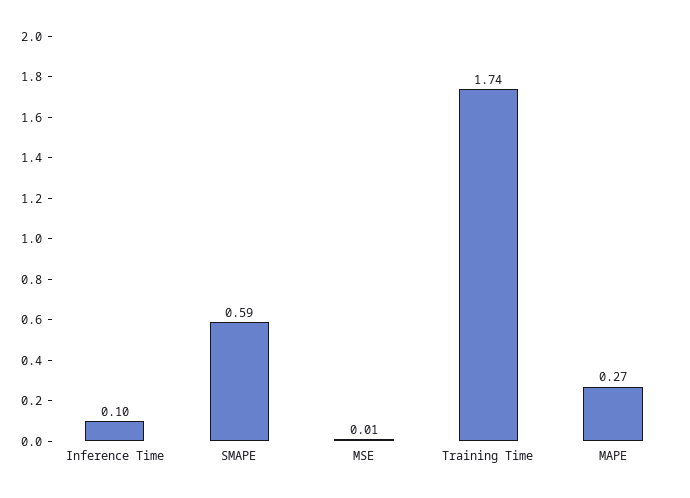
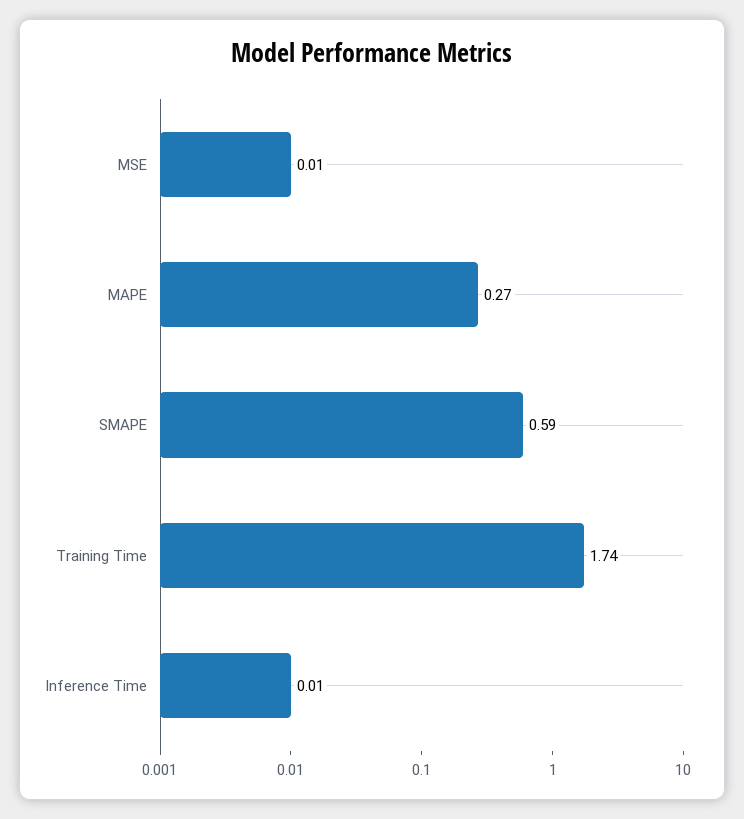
  {
-   "Inference Time": 0.1,
+   "Inference Time": 0.01,
    "SMAPE": 0.59,
    "MSE": 0.01,
    "Training Time": 1.74,
    "MAPE": 0.27
  }

